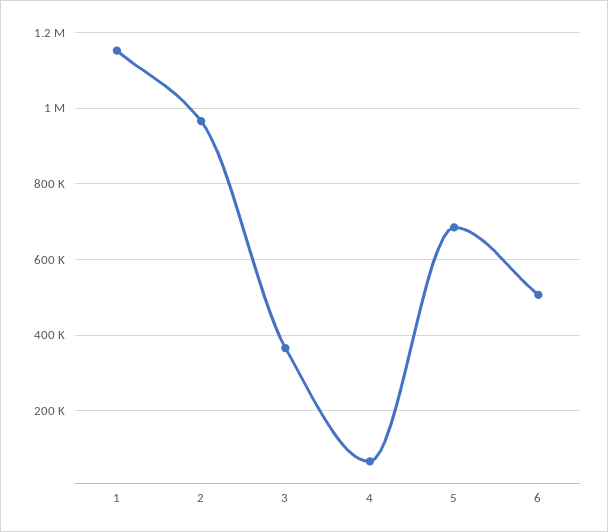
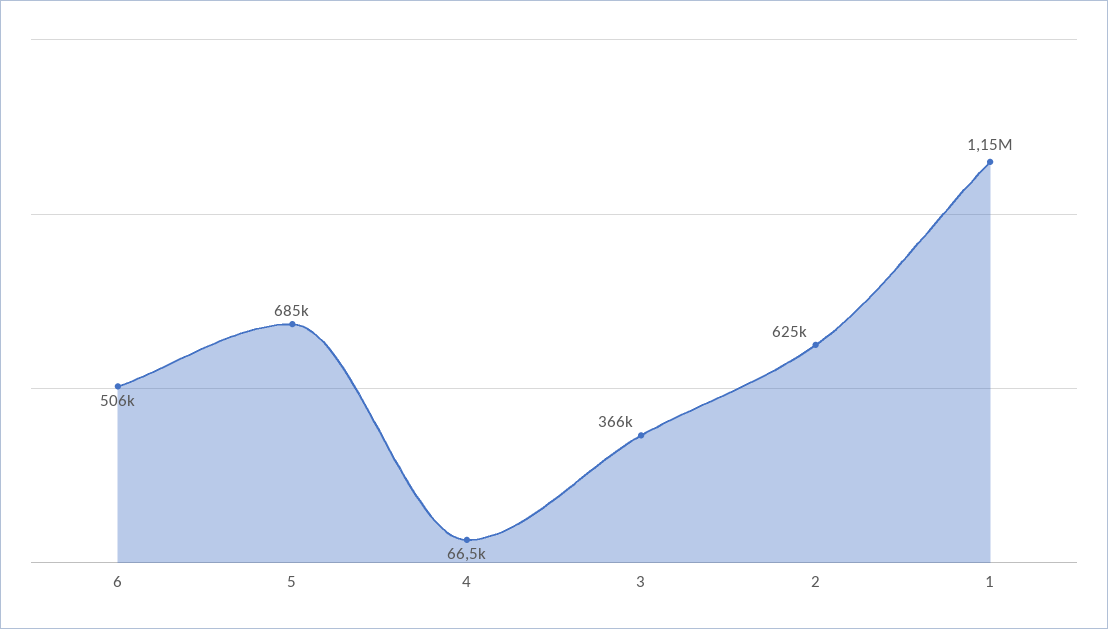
  {
    "1": 1150000,
-   "2": 960000,
+   "2": 625000,
    "3": 366000,
    "4": 66500,
    "5": 685000,
    "6": 506000
  }

